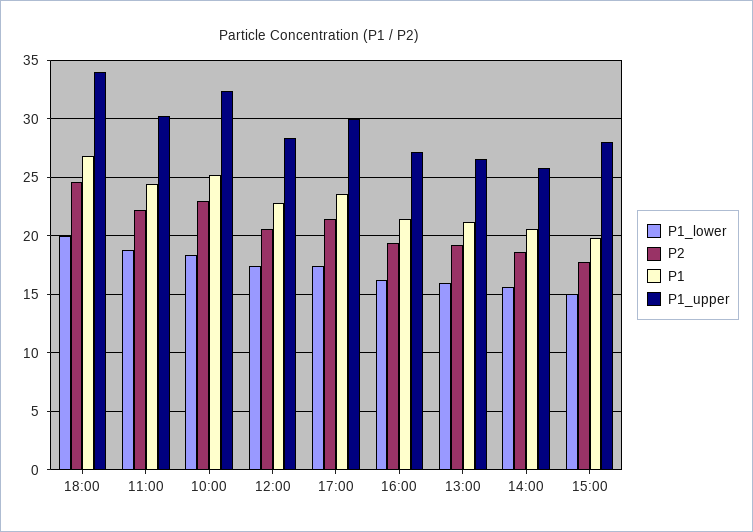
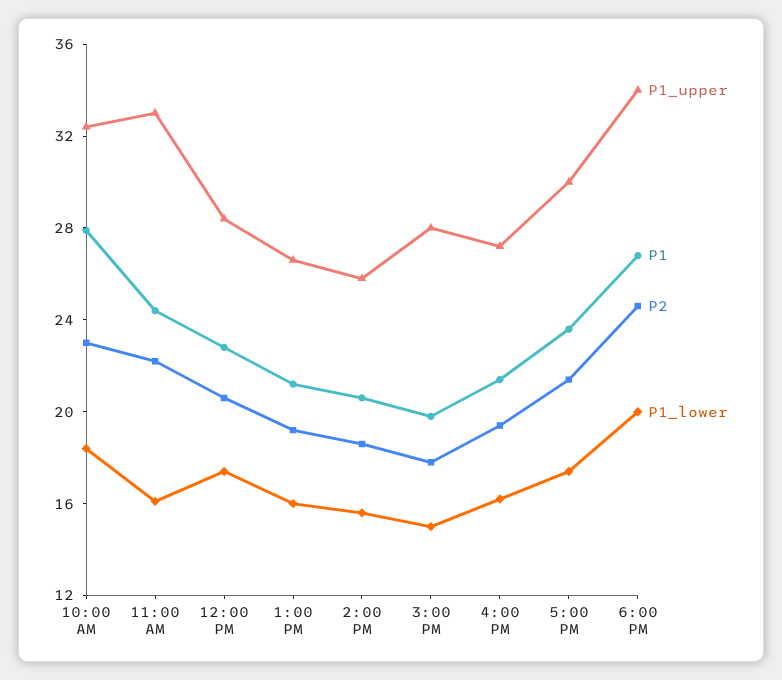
  {
    "P1_lower": {
      "18:00": 20,
-     "11:00": 19,
+     "11:00": 16,
      "10:00": 18,
      "12:00": 17,
      "17:00": 17,
      "16:00": 16,
      "13:00": 16,
      "14:00": 16,
      "15:00": 15
    },
    "P2": {
      "18:00": 25,
      "11:00": 22,
      "10:00": 23,
      "12:00": 21,
      "17:00": 21,
      "16:00": 19,
      "13:00": 19,
      "14:00": 19,
      "15:00": 18
    },
    "P1": {
      "18:00": 27,
      "11:00": 24,
-     "10:00": 25,
+     "10:00": 28,
      "12:00": 23,
      "17:00": 24,
      "16:00": 21,
      "13:00": 21,
      "14:00": 21,
      "15:00": 20
    },
    "P1_upper": {
      "18:00": 34,
-     "11:00": 30,
+     "11:00": 33,
      "10:00": 32,
      "12:00": 28,
      "17:00": 30,
      "16:00": 27,
      "13:00": 27,
      "14:00": 26,
      "15:00": 28
    }
  }

